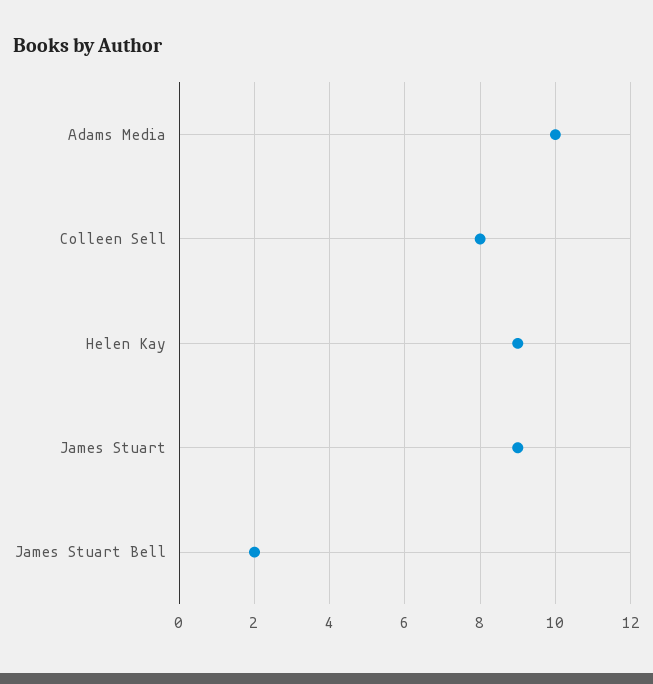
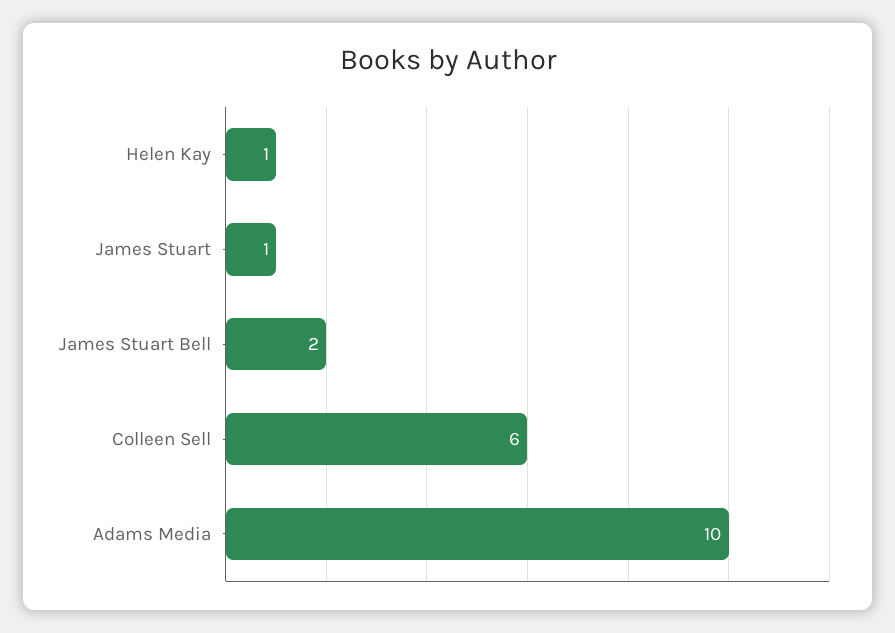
  {
    "Adams Media": 10,
-   "Colleen Sell": 8,
+   "Colleen Sell": 6,
-   "Helen Kay": 9,
+   "Helen Kay": 1,
-   "James Stuart": 9,
+   "James Stuart": 1,
    "James Stuart Bell": 2
  }

